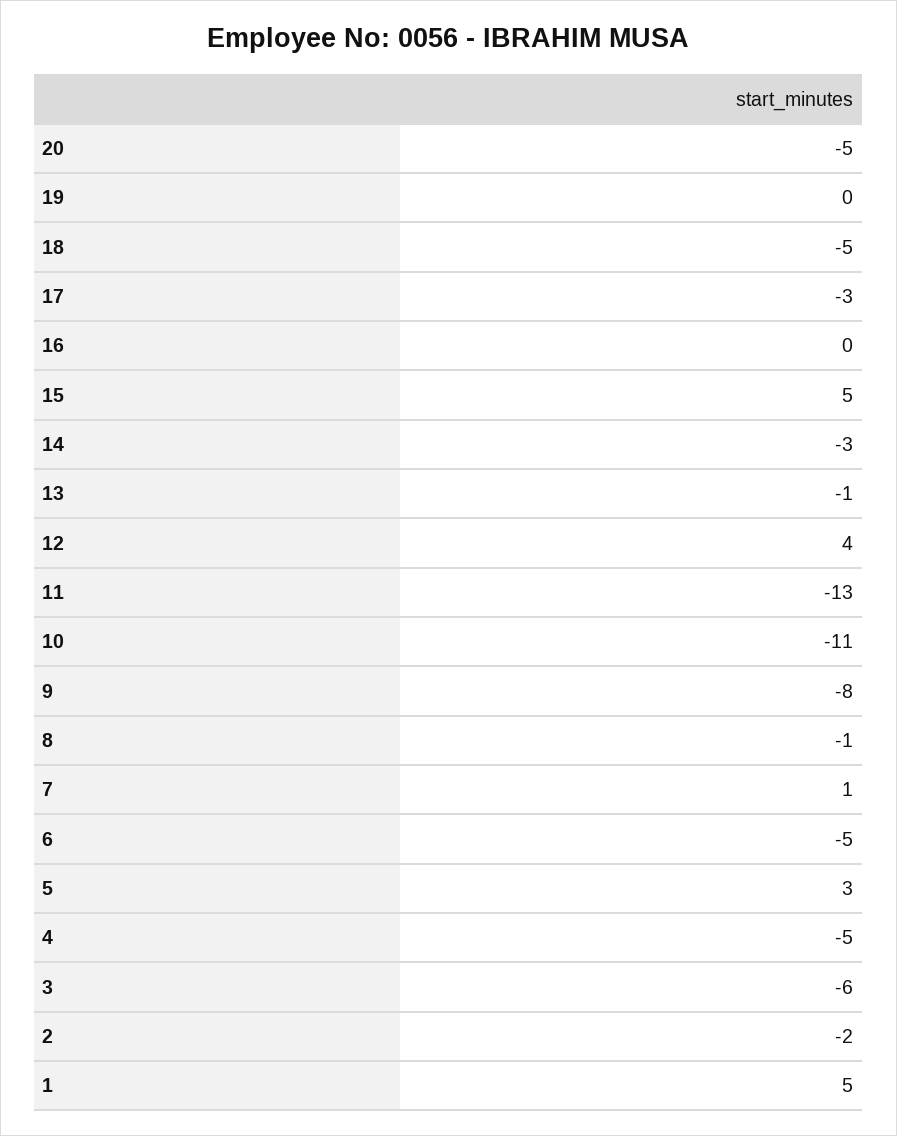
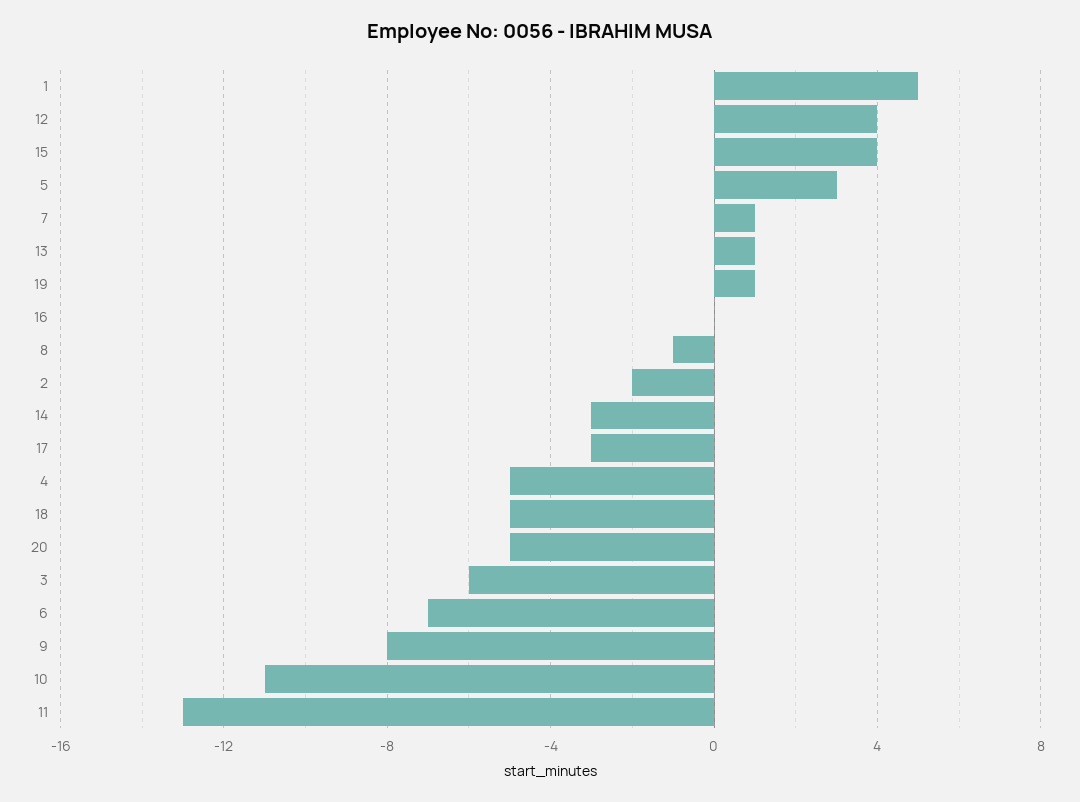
  {
    "20": -5,
-   "19": 0,
+   "19": 1,
    "18": -5,
    "17": -3,
    "16": 0,
-   "15": 5,
+   "15": 4,
    "14": -3,
-   "13": -1,
+   "13": 1,
    "12": 4,
    "11": -13,
    "10": -11,
    "9": -8,
    "8": -1,
    "7": 1,
-   "6": -5,
+   "6": -7,
    "5": 3,
    "4": -5,
    "3": -6,
    "2": -2,
    "1": 5
  }

